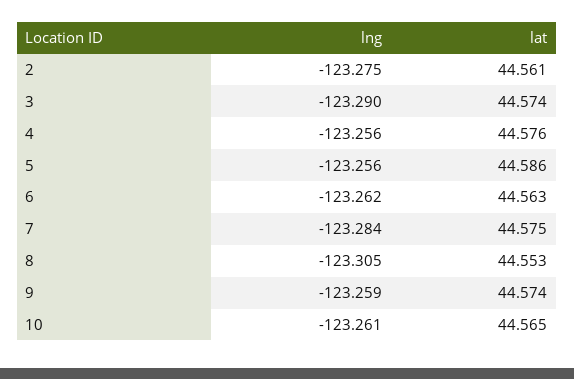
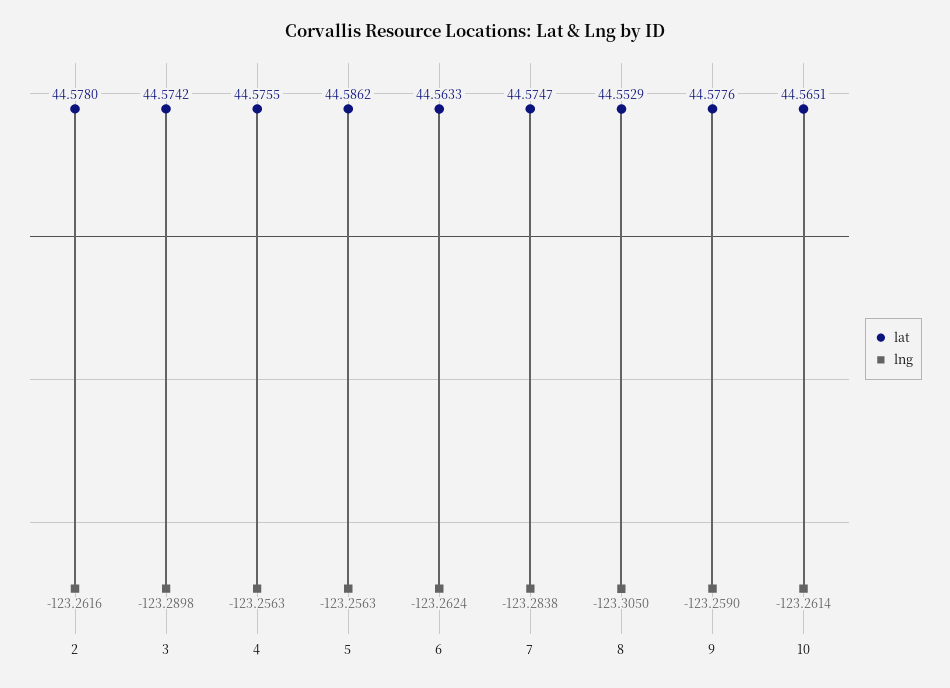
  {
    "lng": {
-     "2": -123.275,
+     "2": -123.2616,
      "3": -123.2898,
      "4": -123.2563,
      "5": -123.2563,
      "6": -123.2624,
      "7": -123.2838,
      "8": -123.305,
      "9": -123.259,
      "10": -123.2614
    },
    "lat": {
-     "2": 44.561,
+     "2": 44.578,
      "3": 44.5742,
      "4": 44.5755,
      "5": 44.5862,
      "6": 44.5633,
      "7": 44.5747,
      "8": 44.5529,
-     "9": 44.574,
+     "9": 44.5776,
      "10": 44.5651
    }
  }

